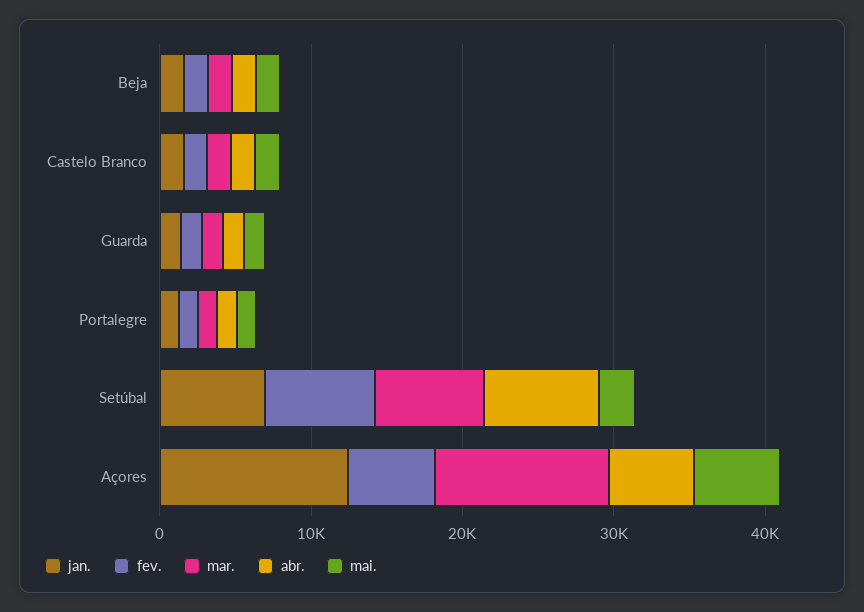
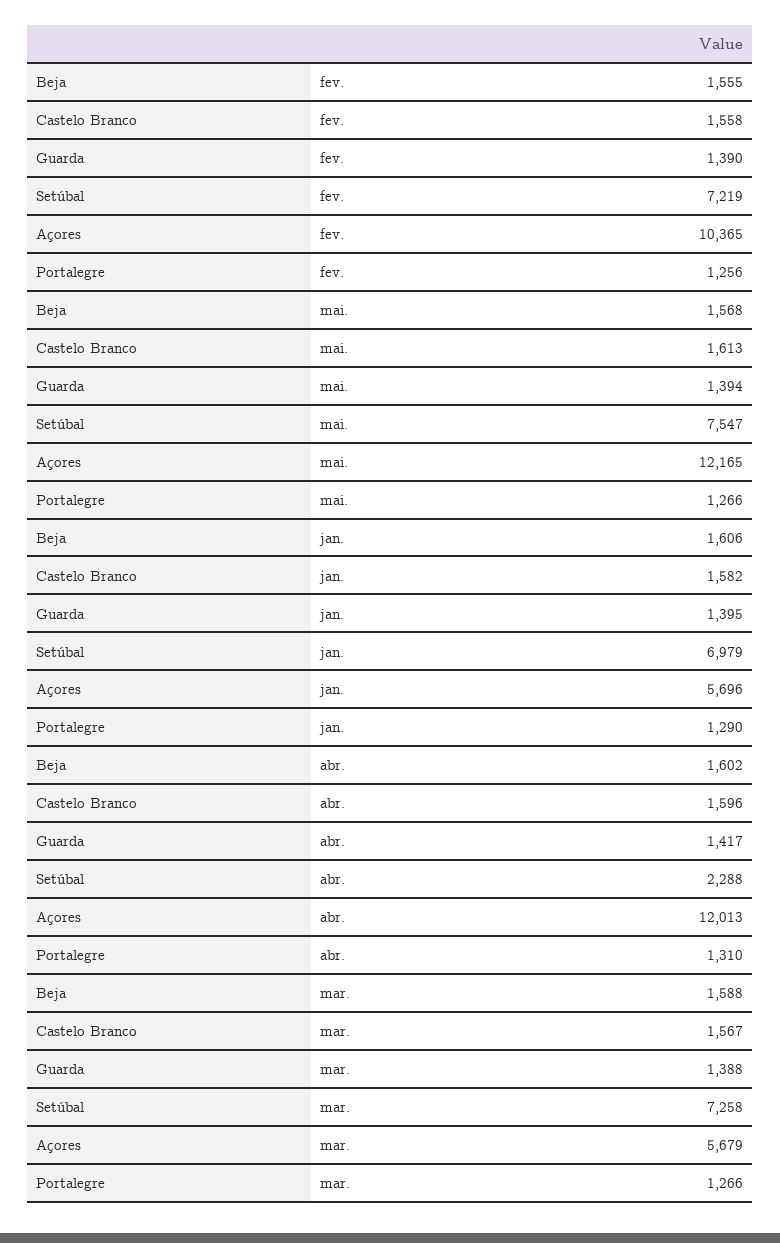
  {
    "jan.": {
      "Beja": 1606,
      "Castelo Branco": 1582,
      "Guarda": 1395,
      "Portalegre": 1290,
      "Setúbal": 6979,
-     "Açores": 12000
+     "Açores": 5696
    },
    "fev.": {
      "Beja": 1555,
      "Castelo Branco": 1558,
      "Guarda": 1390,
      "Portalegre": 1256,
      "Setúbal": 7219,
-     "Açores": 6000
+     "Açores": 10365
    },
    "mar.": {
      "Beja": 1588,
      "Castelo Branco": 1567,
      "Guarda": 1388,
      "Portalegre": 1266,
      "Setúbal": 7258,
-     "Açores": 12000
+     "Açores": 5679
    },
    "abr.": {
      "Beja": 1602,
      "Castelo Branco": 1596,
      "Guarda": 1417,
      "Portalegre": 1310,
-     "Setúbal": 8000,
+     "Setúbal": 2288,
-     "Açores": 6000
+     "Açores": 12013
    },
    "mai.": {
      "Beja": 1568,
      "Castelo Branco": 1613,
      "Guarda": 1394,
      "Portalegre": 1266,
-     "Setúbal": 2000,
+     "Setúbal": 7547,
-     "Açores": 6000
+     "Açores": 12165
    }
  }

